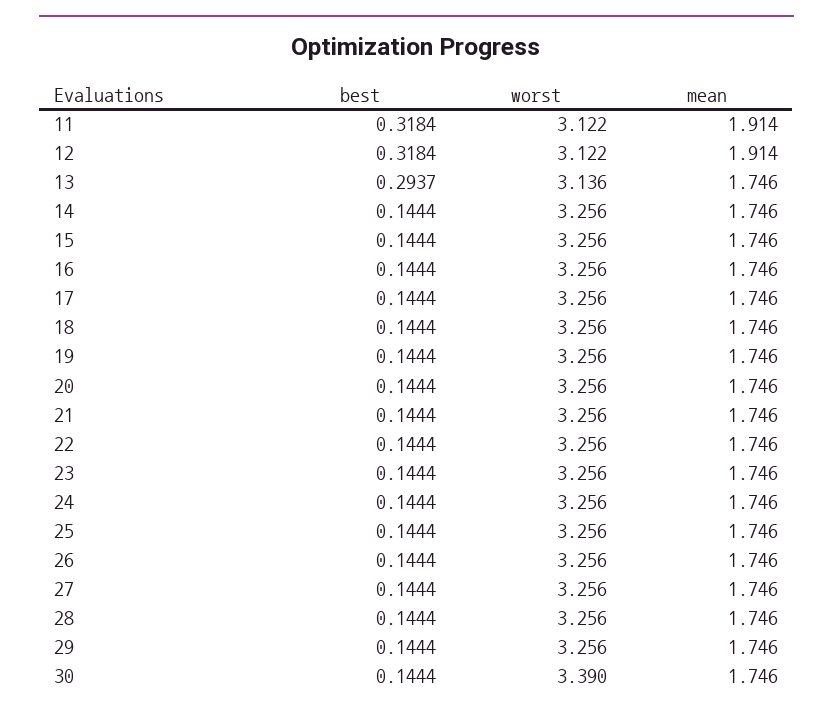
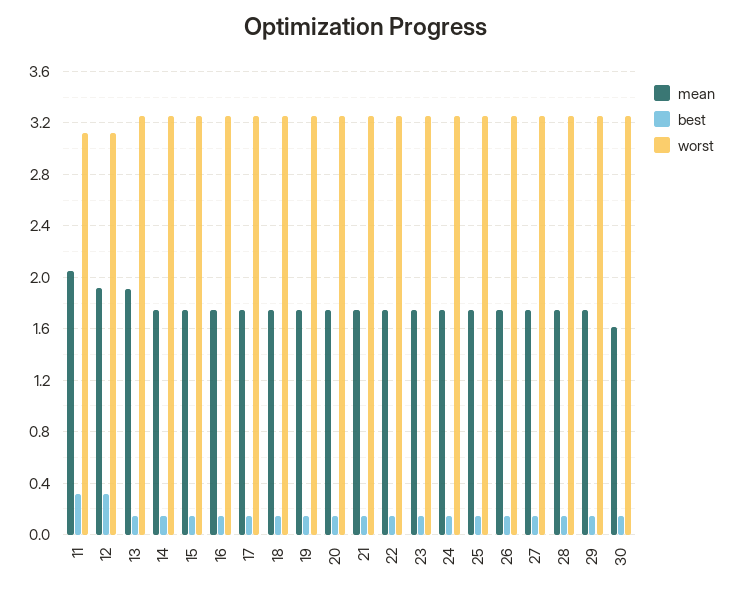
  {
    "best": {
      "11": 0.3184,
      "12": 0.3184,
-     "13": 0.2937,
+     "13": 0.15,
      "14": 0.1444,
      "15": 0.1444,
      "16": 0.1444,
      "17": 0.1444,
      "18": 0.1444,
      "19": 0.1444,
      "20": 0.1444,
      "21": 0.1444,
      "22": 0.1444,
      "23": 0.1444,
      "24": 0.1444,
      "25": 0.1444,
      "26": 0.1444,
      "27": 0.1444,
      "28": 0.1444,
      "29": 0.1444,
      "30": 0.1444
    },
    "worst": {
      "11": 3.122,
      "12": 3.122,
-     "13": 3.136,
+     "13": 3.25,
      "14": 3.256,
      "15": 3.256,
      "16": 3.256,
      "17": 3.256,
      "18": 3.256,
      "19": 3.256,
      "20": 3.256,
      "21": 3.256,
      "22": 3.256,
      "23": 3.256,
      "24": 3.256,
      "25": 3.256,
      "26": 3.256,
      "27": 3.256,
      "28": 3.256,
      "29": 3.256,
-     "30": 3.39
+     "30": 3.25
    },
    "mean": {
-     "11": 1.914,
+     "11": 2.05,
      "12": 1.914,
-     "13": 1.746,
+     "13": 1.9,
      "14": 1.746,
      "15": 1.746,
      "16": 1.746,
      "17": 1.746,
      "18": 1.746,
      "19": 1.746,
      "20": 1.746,
      "21": 1.746,
      "22": 1.746,
      "23": 1.746,
      "24": 1.746,
      "25": 1.746,
      "26": 1.746,
      "27": 1.746,
      "28": 1.746,
      "29": 1.746,
-     "30": 1.746
+     "30": 1.6
    }
  }

